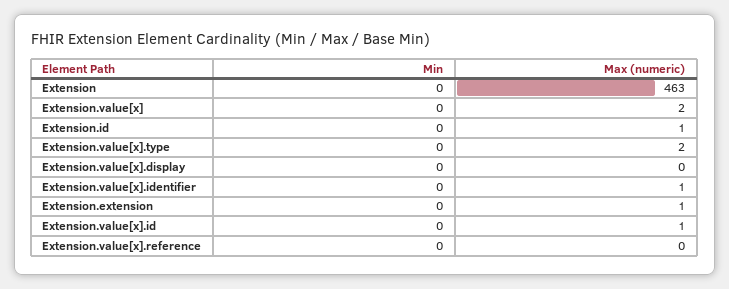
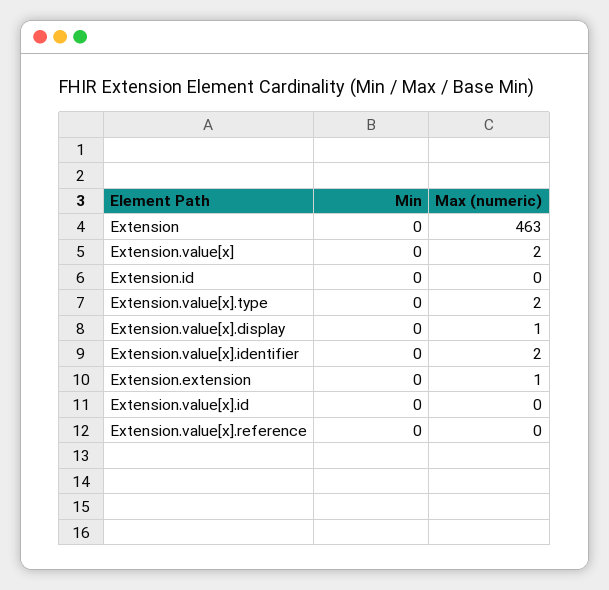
  {
    "Min": {
      "Extension": 0,
      "Extension.value[x]": 0,
      "Extension.id": 0,
      "Extension.value[x].type": 0,
      "Extension.value[x].display": 0,
      "Extension.value[x].identifier": 0,
      "Extension.extension": 0,
      "Extension.value[x].id": 0,
      "Extension.value[x].reference": 0
    },
    "Max (numeric)": {
      "Extension": 463,
      "Extension.value[x]": 2,
-     "Extension.id": 1,
+     "Extension.id": 0,
      "Extension.value[x].type": 2,
-     "Extension.value[x].display": 0,
+     "Extension.value[x].display": 1,
-     "Extension.value[x].identifier": 1,
+     "Extension.value[x].identifier": 2,
      "Extension.extension": 1,
-     "Extension.value[x].id": 1,
+     "Extension.value[x].id": 0,
      "Extension.value[x].reference": 0
    }
  }

